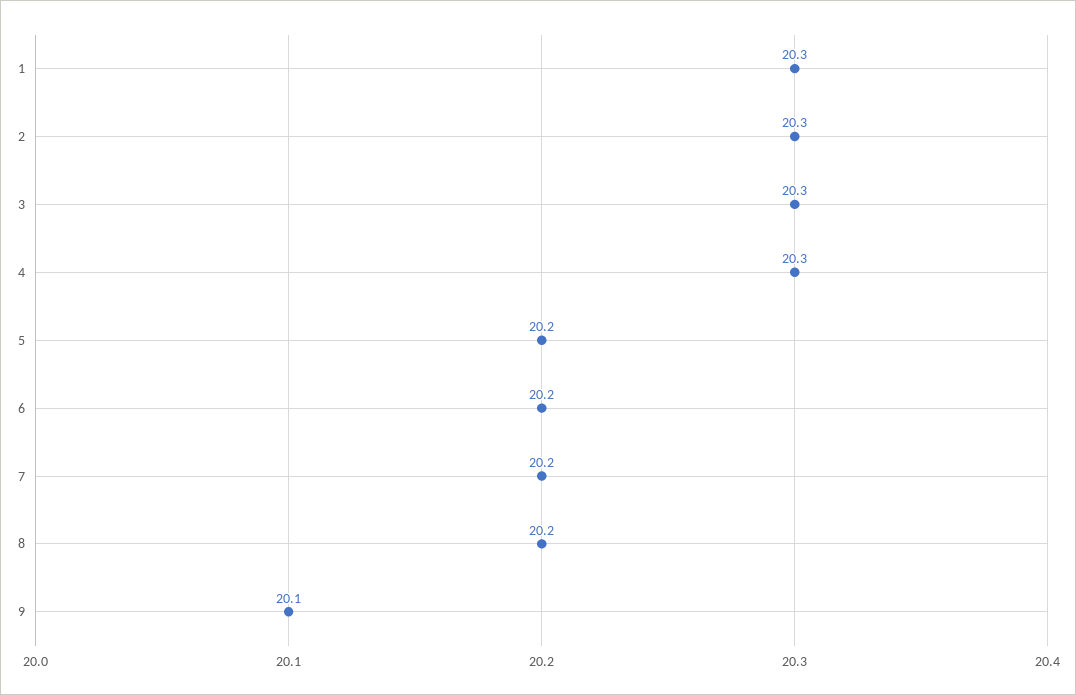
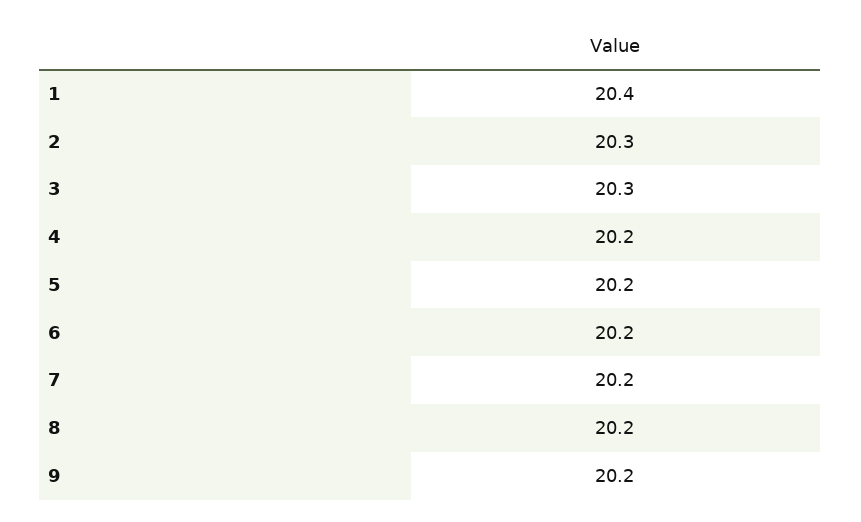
  {
-   "1": 20.3,
+   "1": 20.4,
    "2": 20.3,
    "3": 20.3,
-   "4": 20.3,
+   "4": 20.2,
    "5": 20.2,
    "6": 20.2,
    "7": 20.2,
    "8": 20.2,
-   "9": 20.1
+   "9": 20.2
  }

